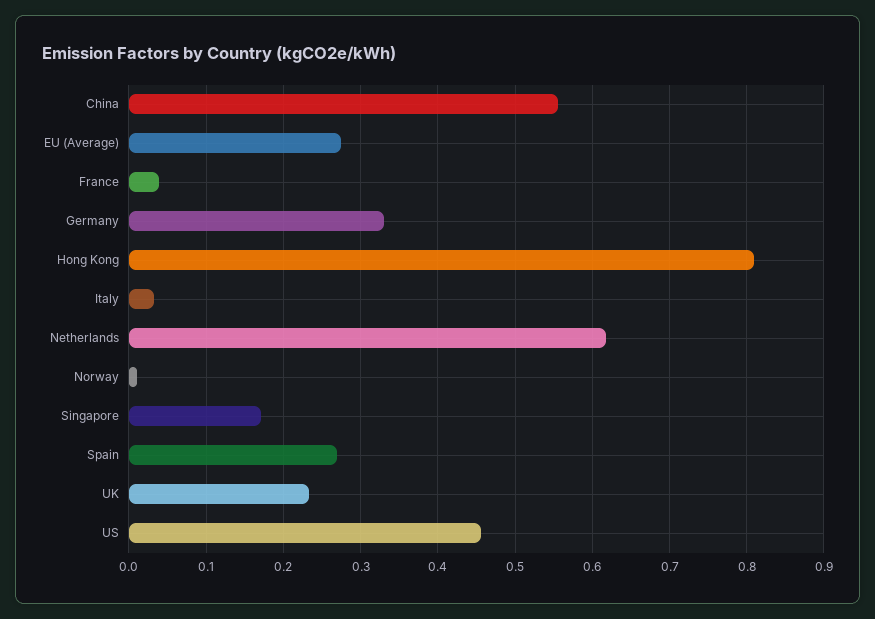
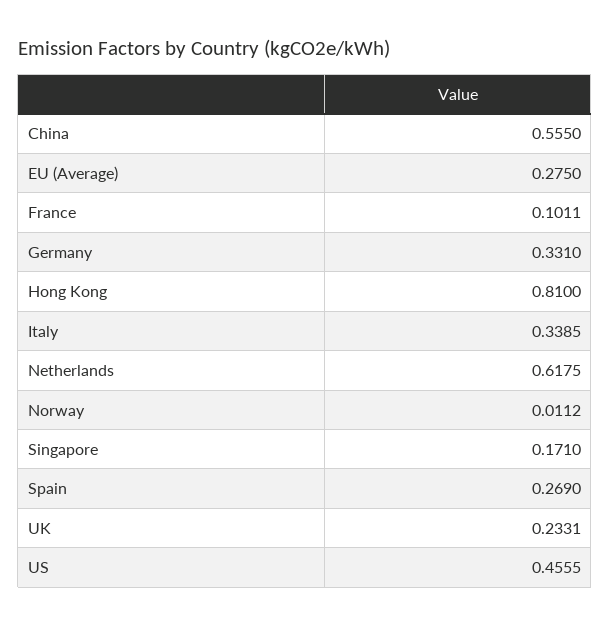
  {
    "China": 0.555,
    "EU (Average)": 0.275,
-   "France": 0.04,
+   "France": 0.1011,
    "Germany": 0.331,
    "Hong Kong": 0.81,
-   "Italy": 0.03,
+   "Italy": 0.3385,
    "Netherlands": 0.6175,
    "Norway": 0.0112,
    "Singapore": 0.171,
    "Spain": 0.269,
    "UK": 0.2331,
    "US": 0.4555
  }

